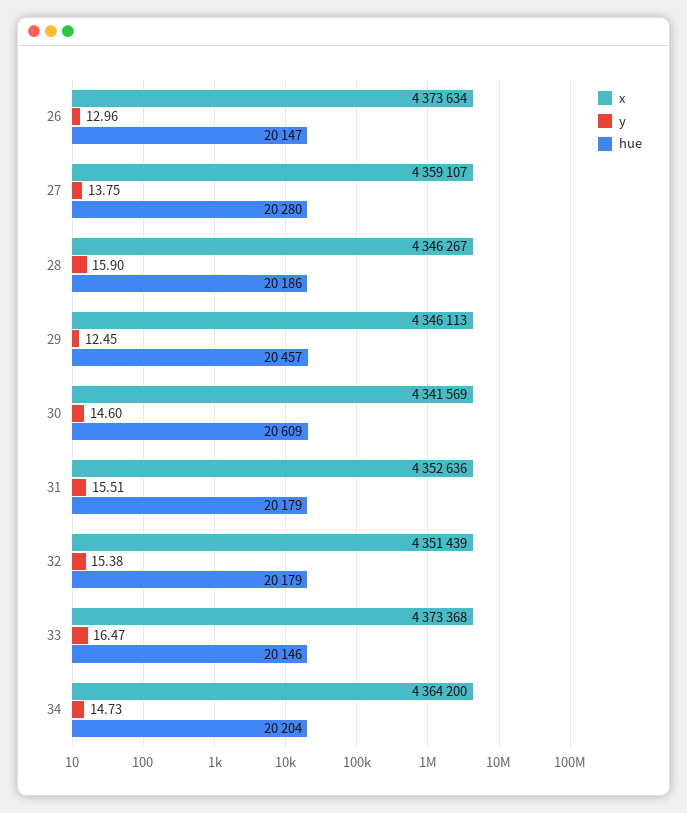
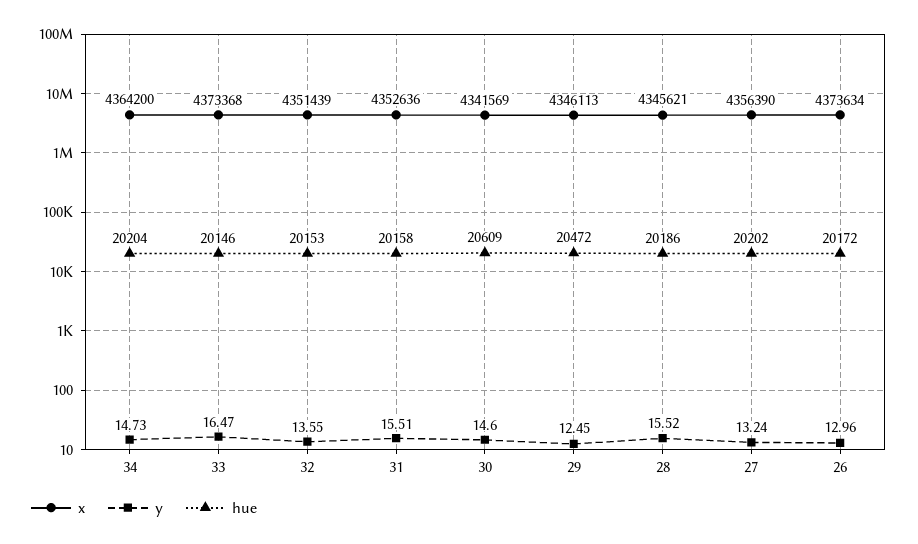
  {
    "x": {
      "26": 4373634,
-     "27": 4359107,
+     "27": 4356390,
-     "28": 4346267,
+     "28": 4345621,
      "29": 4346113,
      "30": 4341569,
      "31": 4352636,
      "32": 4351439,
      "33": 4373368,
      "34": 4364200
    },
    "y": {
      "26": 12.96,
-     "27": 13.75,
+     "27": 13.24,
-     "28": 15.9,
+     "28": 15.52,
      "29": 12.45,
      "30": 14.6,
      "31": 15.51,
-     "32": 15.38,
+     "32": 13.55,
      "33": 16.47,
      "34": 14.73
    },
    "hue": {
-     "26": 20147,
+     "26": 20172,
-     "27": 20280,
+     "27": 20202,
      "28": 20186,
-     "29": 20457,
+     "29": 20472,
      "30": 20609,
-     "31": 20179,
+     "31": 20158,
-     "32": 20179,
+     "32": 20153,
      "33": 20146,
      "34": 20204
    }
  }

